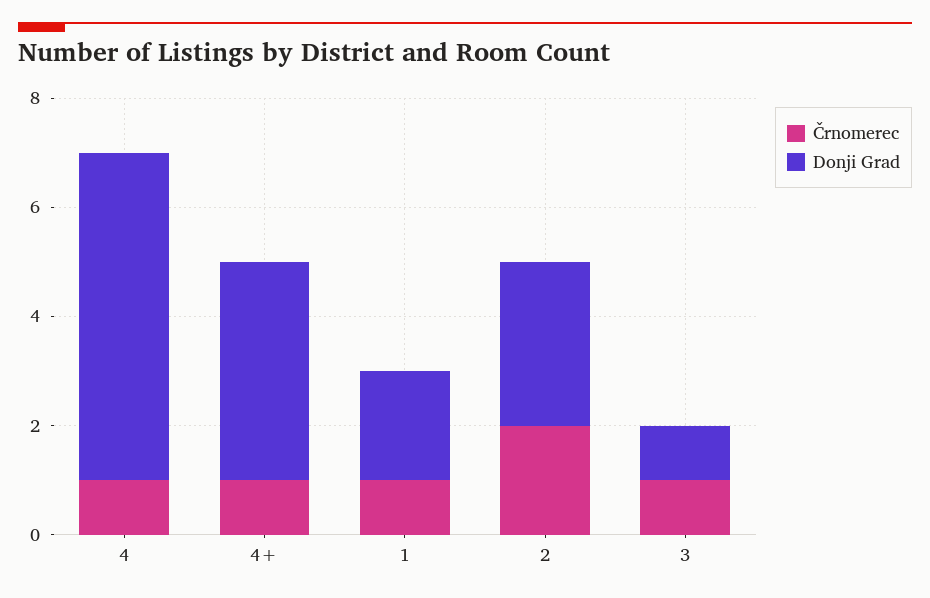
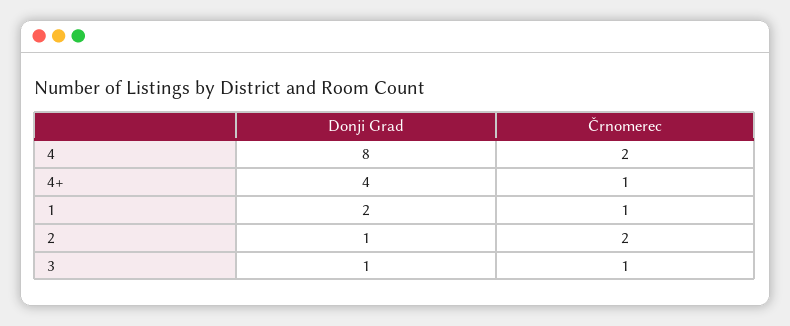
  {
    "Črnomerec": {
-     "4": 1,
+     "4": 2,
      "4+": 1,
      "1": 1,
      "2": 2,
      "3": 1
    },
    "Donji Grad": {
-     "4": 6,
+     "4": 8,
      "4+": 4,
      "1": 2,
-     "2": 3,
+     "2": 1,
      "3": 1
    }
  }

